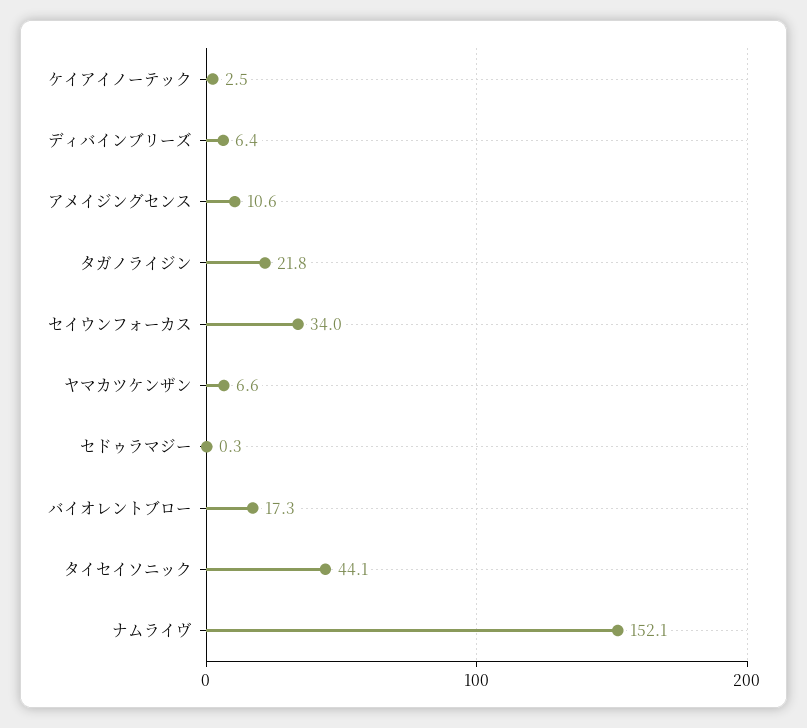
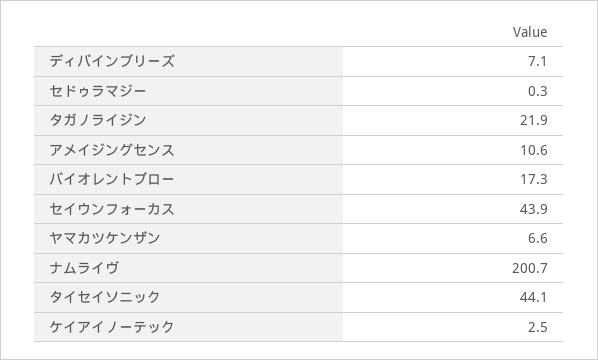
  {
    "ケイアイノーテック": 2.5,
-   "ディバインブリーズ": 6.4,
+   "ディバインブリーズ": 7.1,
    "アメイジングセンス": 10.6,
-   "タガノライジン": 21.8,
+   "タガノライジン": 21.9,
-   "セイウンフォーカス": 34,
+   "セイウンフォーカス": 43.9,
    "ヤマカツケンザン": 6.6,
    "セドゥラマジー": 0.3,
    "バイオレントブロー": 17.3,
    "タイセイソニック": 44.1,
-   "ナムライヴ": 152.1
+   "ナムライヴ": 200.7
  }

